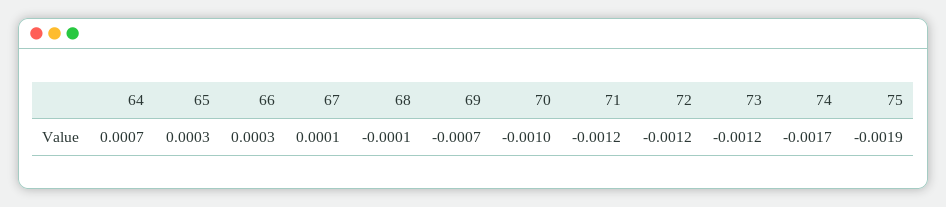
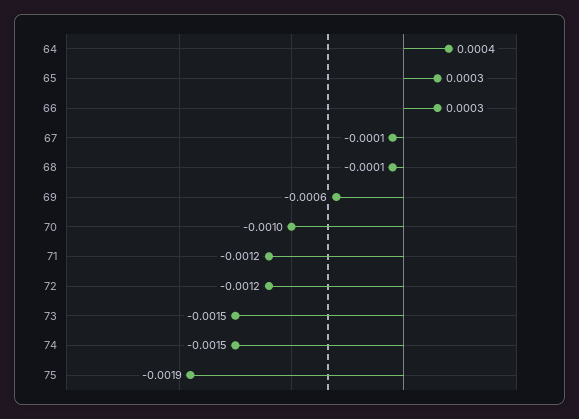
  {
-   "64": 0.0007,
+   "64": 0.0004,
    "65": 0.0003,
    "66": 0.0003,
-   "67": 0.0001,
+   "67": -0.0001,
    "68": -0.0001,
-   "69": -0.0007,
+   "69": -0.0006,
    "70": -0.001,
    "71": -0.0012,
    "72": -0.0012,
-   "73": -0.0012,
+   "73": -0.0015,
-   "74": -0.0017,
+   "74": -0.0015,
    "75": -0.0019
  }

